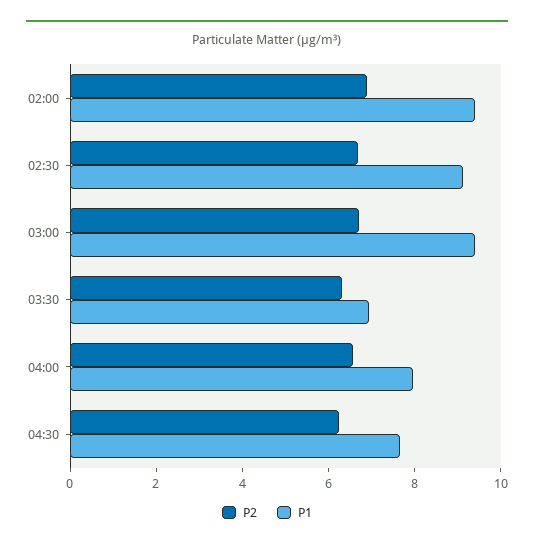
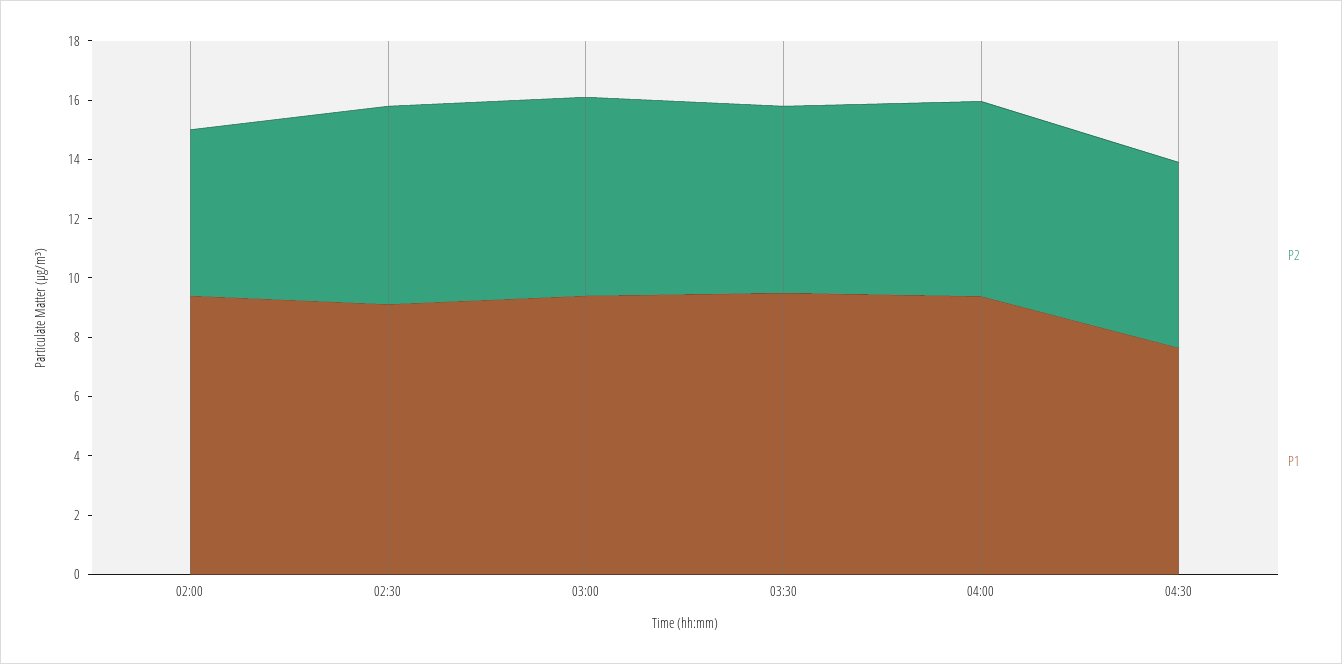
  {
    "P2": {
-     "02:00": 7,
+     "02:00": 5.5,
      "02:30": 6.5,
      "03:00": 6.5,
      "03:30": 6.5,
      "04:00": 6.5,
      "04:30": 6.5
    },
    "P1": {
      "02:00": 9.5,
      "02:30": 9,
      "03:00": 9.5,
-     "03:30": 7,
+     "03:30": 9.5,
-     "04:00": 8,
+     "04:00": 9.5,
      "04:30": 7.5
    }
  }

